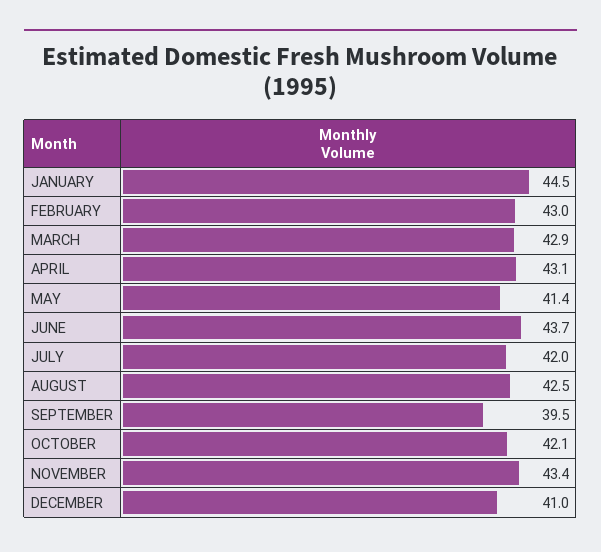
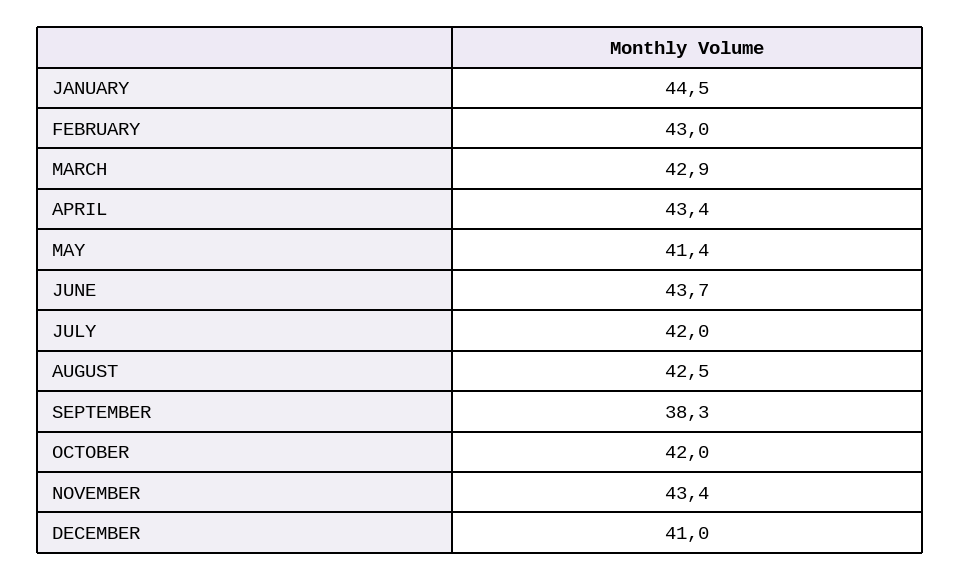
  {
    "JANUARY": 44.5,
    "FEBRUARY": 43,
    "MARCH": 42.9,
-   "APRIL": 43.1,
+   "APRIL": 43.4,
    "MAY": 41.4,
    "JUNE": 43.7,
    "JULY": 42,
    "AUGUST": 42.5,
-   "SEPTEMBER": 39.5,
+   "SEPTEMBER": 38.3,
-   "OCTOBER": 42.1,
+   "OCTOBER": 42,
    "NOVEMBER": 43.4,
    "DECEMBER": 41
  }

